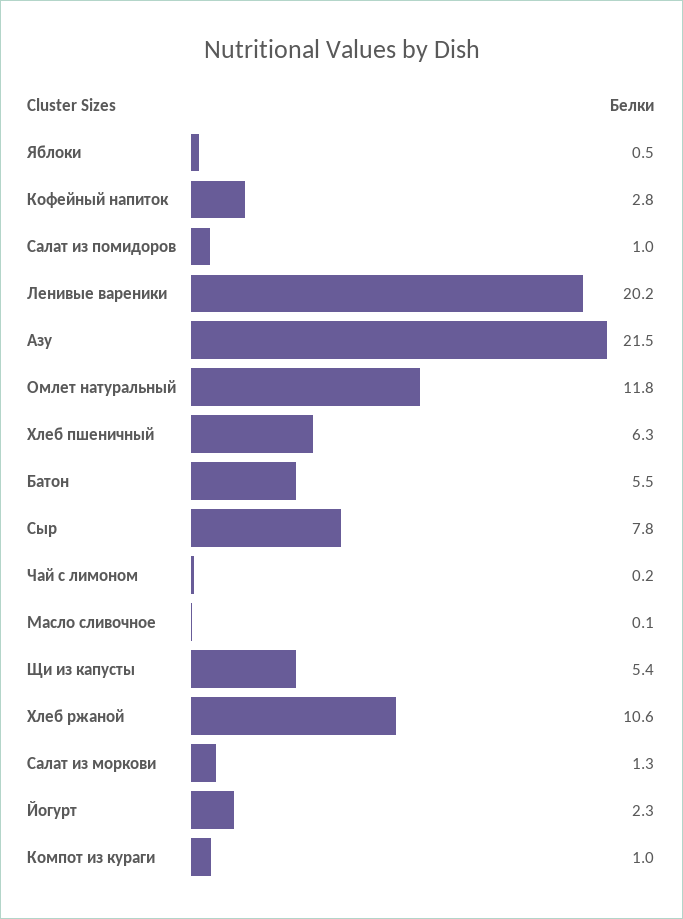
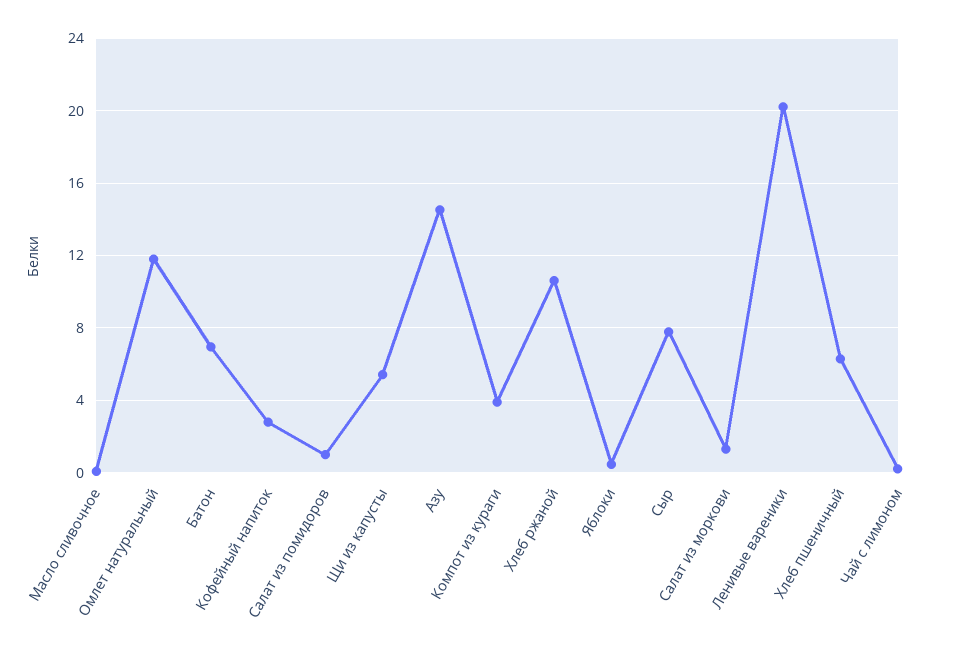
  {
    "Яблоки": 0.5,
    "Кофейный напиток": 2.8,
    "Салат из помидоров": 1,
    "Ленивые вареники": 20.2,
-   "Азу": 21.5,
+   "Азу": 14.5,
    "Омлет натуральный": 11.8,
    "Хлеб пшеничный": 6.3,
-   "Батон": 5.5,
+   "Батон": 7,
    "Сыр": 7.8,
    "Чай с лимоном": 0.2,
    "Масло сливочное": 0.1,
    "Щи из капусты": 5.4,
    "Хлеб ржаной": 10.6,
    "Салат из моркови": 1.3,
-   "Йогурт": 2.3,
-   "Компот из кураги": 1
+   "Компот из кураги": 4
  }

